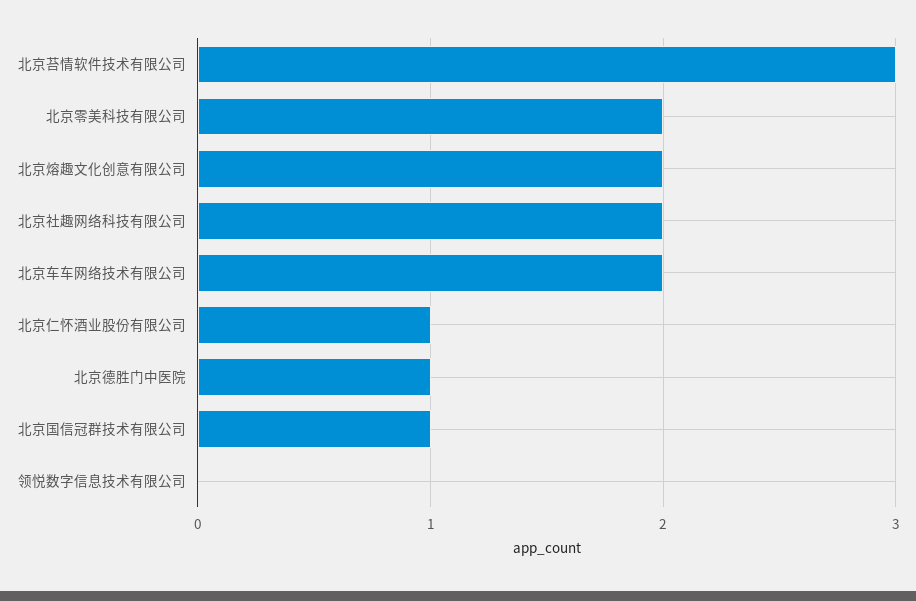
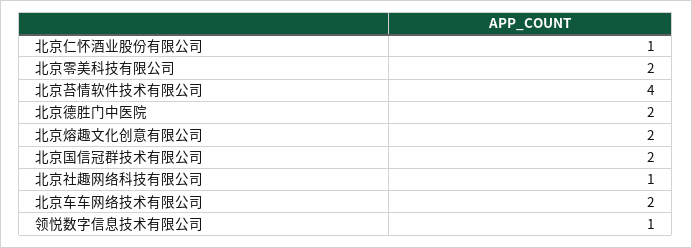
  {
-   "北京苔情软件技术有限公司": 3,
+   "北京苔情软件技术有限公司": 4,
    "北京零美科技有限公司": 2,
    "北京熔趣文化创意有限公司": 2,
-   "北京社趣网络科技有限公司": 2,
+   "北京社趣网络科技有限公司": 1,
    "北京车车网络技术有限公司": 2,
    "北京仁怀酒业股份有限公司": 1,
-   "北京德胜门中医院": 1,
+   "北京德胜门中医院": 2,
-   "北京国信冠群技术有限公司": 1,
+   "北京国信冠群技术有限公司": 2,
-   "领悦数字信息技术有限公司": 0
+   "领悦数字信息技术有限公司": 1
  }

